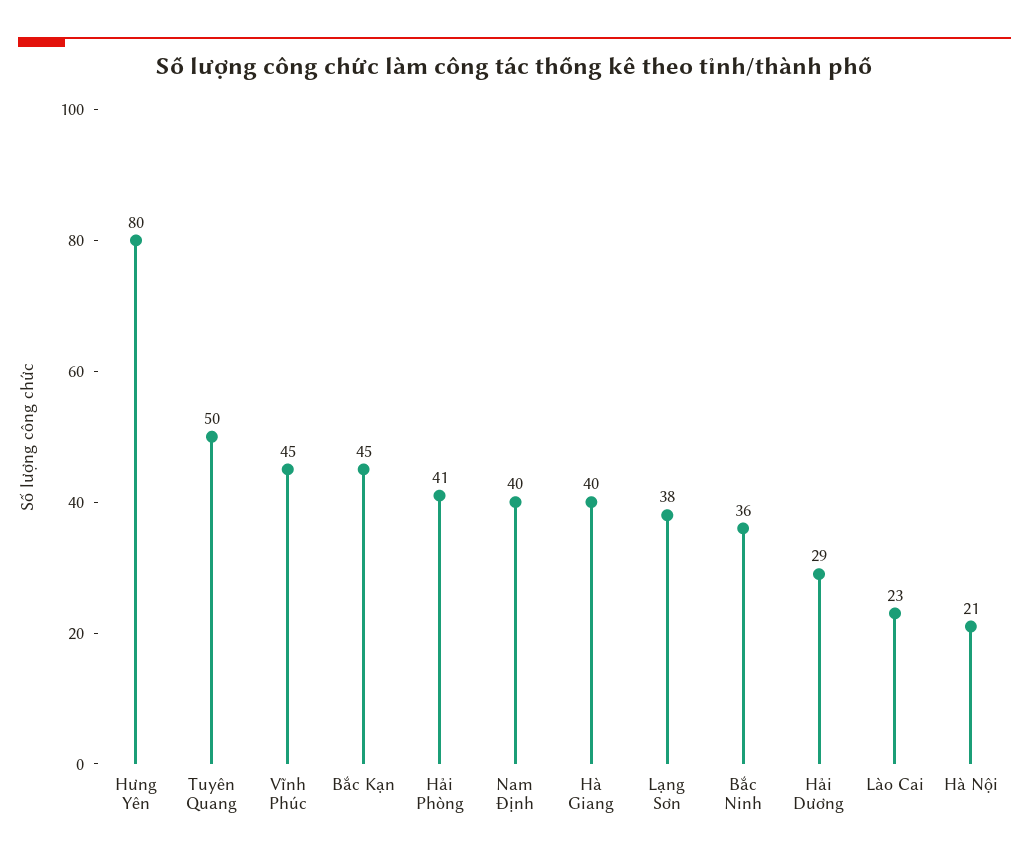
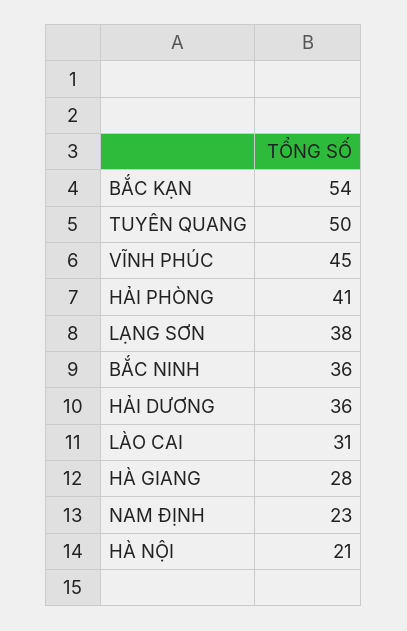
  {
-   "Hưng Yên": 80,
    "Tuyên Quang": 50,
    "Vĩnh Phúc": 45,
-   "Bắc Kạn": 45,
+   "Bắc Kạn": 54,
    "Hải Phòng": 41,
-   "Nam Định": 40,
+   "Nam Định": 23,
-   "Hà Giang": 40,
+   "Hà Giang": 28,
    "Lạng Sơn": 38,
    "Bắc Ninh": 36,
-   "Hải Dương": 29,
+   "Hải Dương": 36,
-   "Lào Cai": 23,
+   "Lào Cai": 31,
    "Hà Nội": 21
  }

